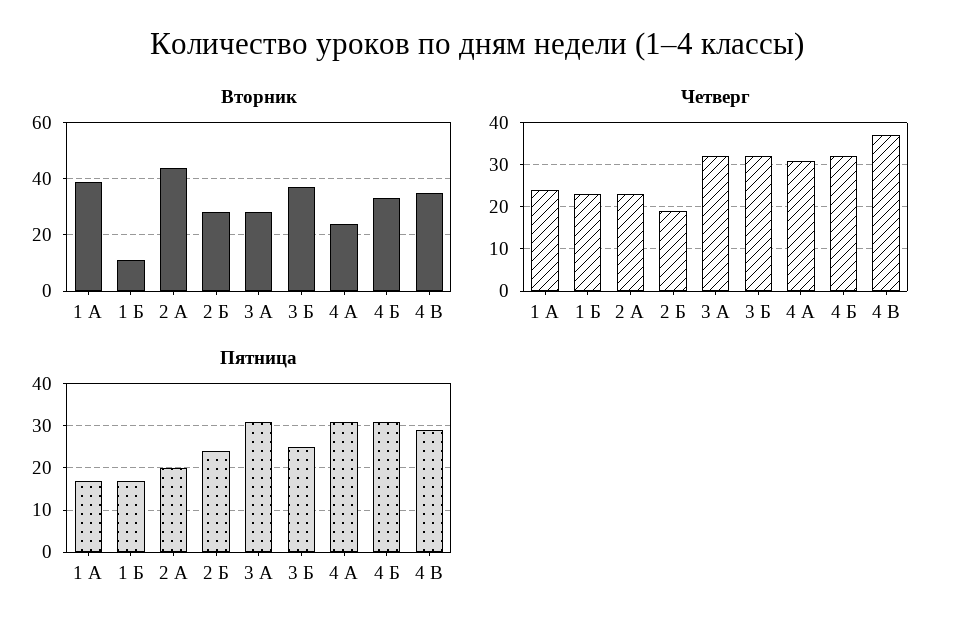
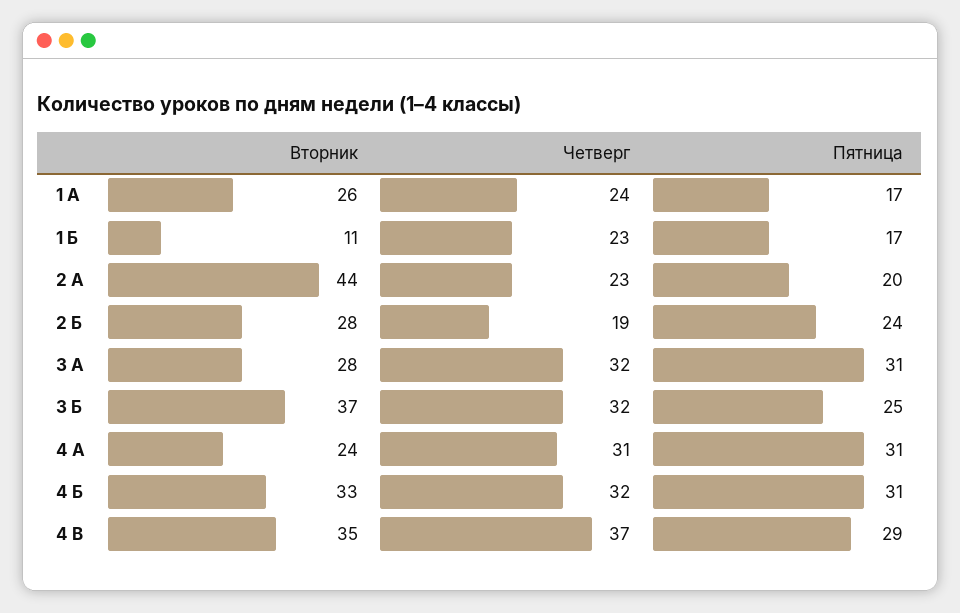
  {
    "Вторник": {
-     "1 А": 40,
+     "1 А": 26,
      "1 Б": 11,
      "2 А": 44,
      "2 Б": 28,
      "3 А": 28,
      "3 Б": 37,
      "4 А": 24,
      "4 Б": 33,
      "4 В": 35
    },
    "Четверг": {
      "1 А": 24,
      "1 Б": 23,
      "2 А": 23,
      "2 Б": 19,
      "3 А": 32,
      "3 Б": 32,
      "4 А": 31,
      "4 Б": 32,
      "4 В": 37
    },
    "Пятница": {
      "1 А": 17,
      "1 Б": 17,
      "2 А": 20,
      "2 Б": 24,
      "3 А": 31,
      "3 Б": 25,
      "4 А": 31,
      "4 Б": 31,
      "4 В": 29
    }
  }

